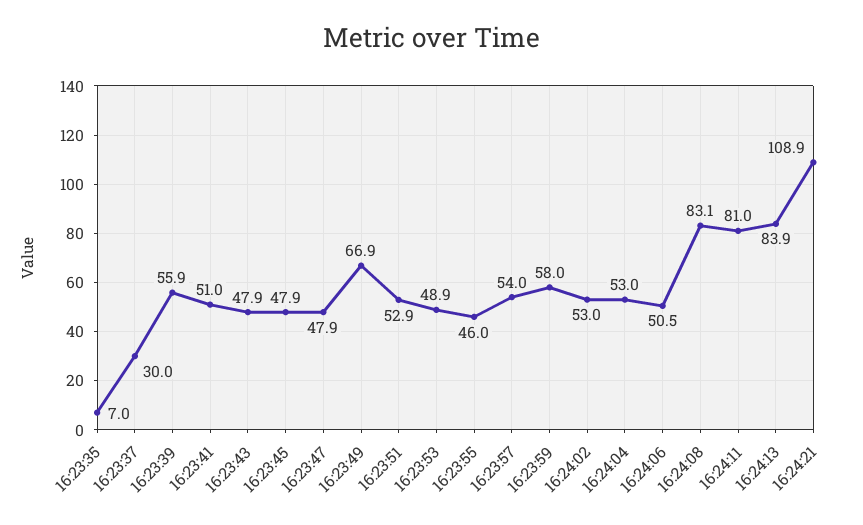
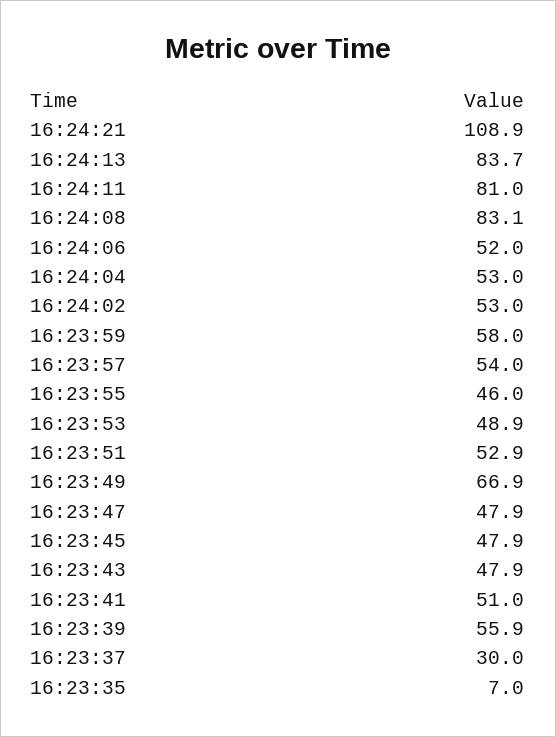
  {
    "16:23:35": 7,
    "16:23:37": 30,
    "16:23:39": 55.9,
    "16:23:41": 51,
    "16:23:43": 47.9,
    "16:23:45": 47.9,
    "16:23:47": 47.9,
    "16:23:49": 66.9,
    "16:23:51": 52.9,
    "16:23:53": 48.9,
    "16:23:55": 46,
    "16:23:57": 54,
    "16:23:59": 58,
    "16:24:02": 53,
    "16:24:04": 53,
-   "16:24:06": 50.5,
+   "16:24:06": 52,
    "16:24:08": 83.1,
    "16:24:11": 81,
-   "16:24:13": 83.9,
+   "16:24:13": 83.7,
    "16:24:21": 108.9
  }

